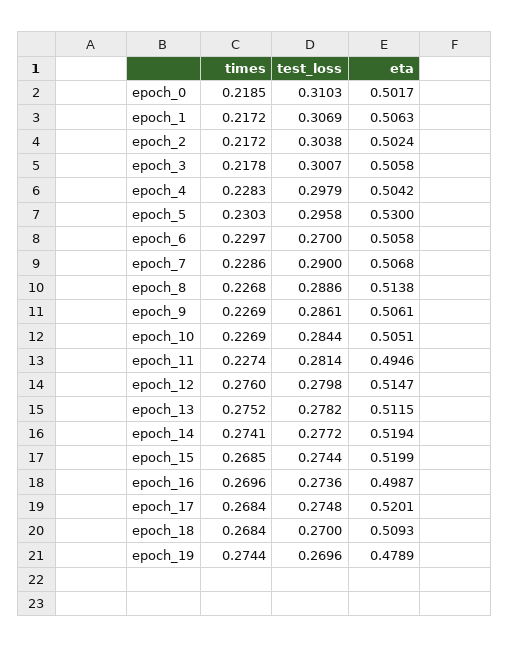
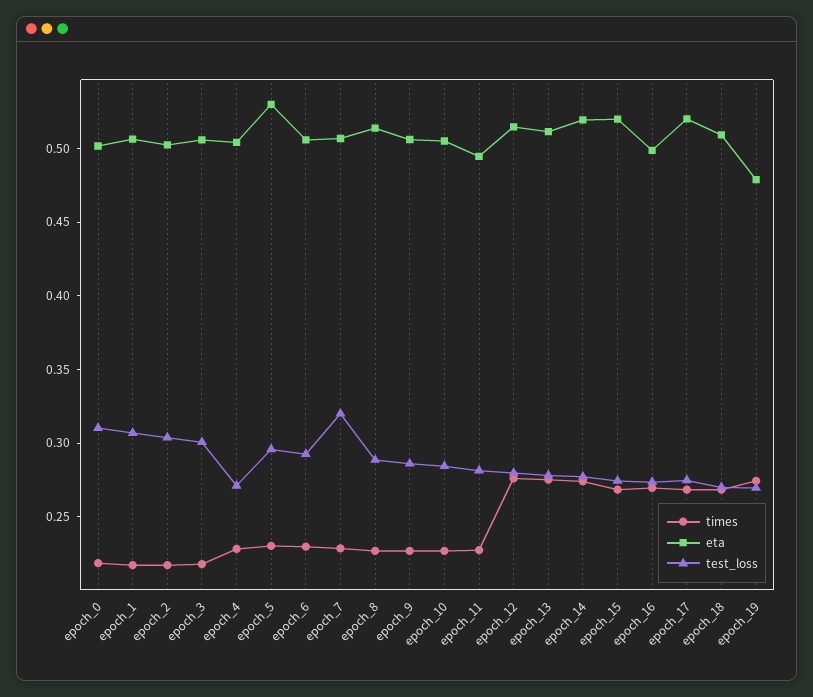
  {
    "times": {
      "epoch_0": 0.2185,
      "epoch_1": 0.2172,
      "epoch_2": 0.2172,
      "epoch_3": 0.2178,
      "epoch_4": 0.2283,
      "epoch_5": 0.2303,
      "epoch_6": 0.2297,
      "epoch_7": 0.2286,
      "epoch_8": 0.2268,
      "epoch_9": 0.2269,
      "epoch_10": 0.2269,
      "epoch_11": 0.2274,
      "epoch_12": 0.276,
      "epoch_13": 0.2752,
      "epoch_14": 0.2741,
      "epoch_15": 0.2685,
      "epoch_16": 0.2696,
      "epoch_17": 0.2684,
      "epoch_18": 0.2684,
      "epoch_19": 0.2744
    },
    "test_loss": {
      "epoch_0": 0.3103,
      "epoch_1": 0.3069,
      "epoch_2": 0.3038,
      "epoch_3": 0.3007,
-     "epoch_4": 0.2979,
+     "epoch_4": 0.27,
      "epoch_5": 0.2958,
-     "epoch_6": 0.27,
+     "epoch_6": 0.29,
-     "epoch_7": 0.29,
+     "epoch_7": 0.32,
      "epoch_8": 0.2886,
      "epoch_9": 0.2861,
      "epoch_10": 0.2844,
      "epoch_11": 0.2814,
      "epoch_12": 0.2798,
      "epoch_13": 0.2782,
      "epoch_14": 0.2772,
      "epoch_15": 0.2744,
      "epoch_16": 0.2736,
      "epoch_17": 0.2748,
      "epoch_18": 0.27,
      "epoch_19": 0.2696
    },
    "eta": {
      "epoch_0": 0.5017,
      "epoch_1": 0.5063,
      "epoch_2": 0.5024,
      "epoch_3": 0.5058,
      "epoch_4": 0.5042,
      "epoch_5": 0.53,
      "epoch_6": 0.5058,
      "epoch_7": 0.5068,
      "epoch_8": 0.5138,
      "epoch_9": 0.5061,
      "epoch_10": 0.5051,
      "epoch_11": 0.4946,
      "epoch_12": 0.5147,
      "epoch_13": 0.5115,
      "epoch_14": 0.5194,
      "epoch_15": 0.5199,
      "epoch_16": 0.4987,
      "epoch_17": 0.5201,
      "epoch_18": 0.5093,
      "epoch_19": 0.4789
    }
  }

